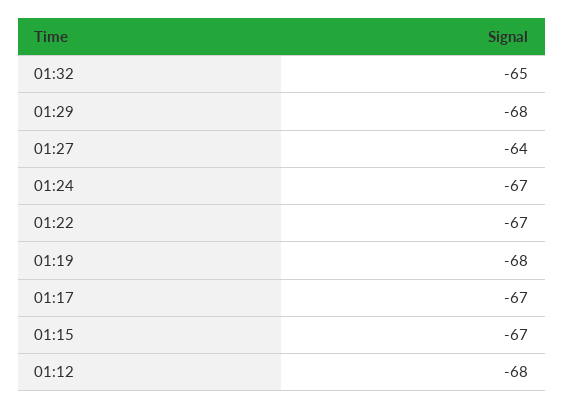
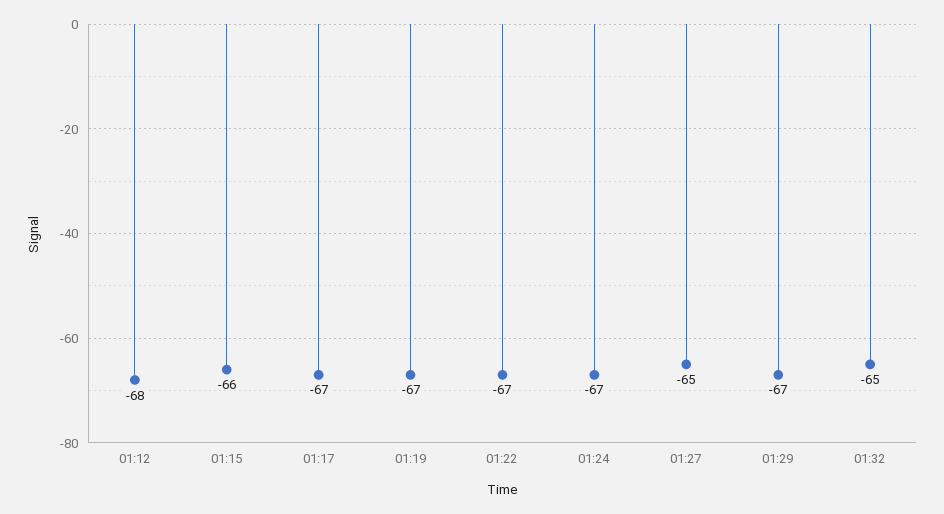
  {
    "01:32": -65,
-   "01:29": -68,
+   "01:29": -67,
-   "01:27": -64,
+   "01:27": -65,
    "01:24": -67,
    "01:22": -67,
-   "01:19": -68,
+   "01:19": -67,
    "01:17": -67,
-   "01:15": -67,
+   "01:15": -66,
    "01:12": -68
  }

